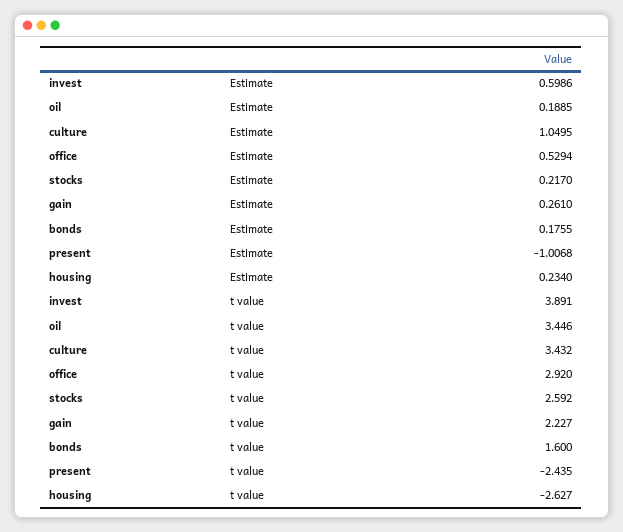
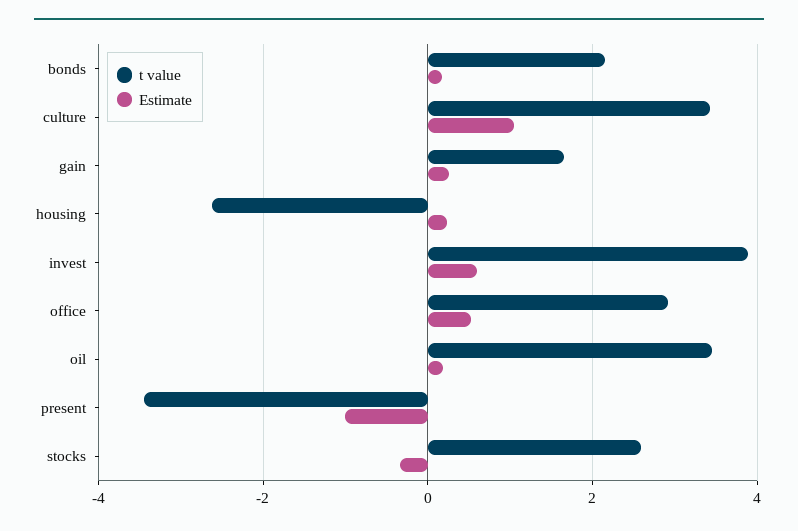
  {
    "Estimate": {
      "invest": 0.5986,
      "oil": 0.1885,
      "culture": 1.0495,
      "office": 0.5294,
-     "stocks": 0.217,
+     "stocks": -0.4,
      "gain": 0.261,
      "bonds": 0.1755,
      "present": -1.0068,
      "housing": 0.234
    },
    "t value": {
      "invest": 3.891,
      "oil": 3.446,
      "culture": 3.432,
      "office": 2.92,
      "stocks": 2.592,
-     "gain": 2.227,
+     "gain": 1.6,
-     "bonds": 1.6,
+     "bonds": 2.2,
-     "present": -2.435,
+     "present": -3.4,
      "housing": -2.627
    }
  }

